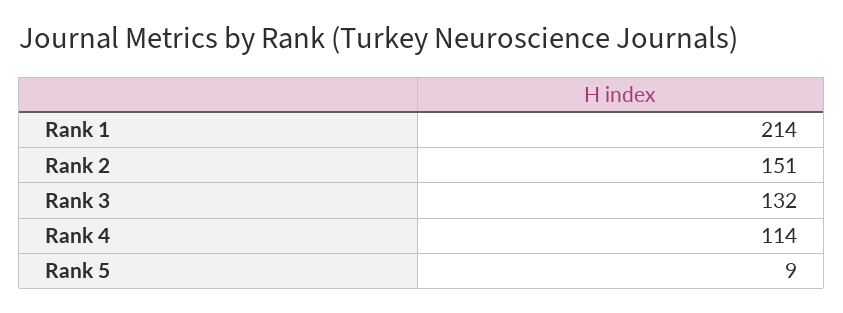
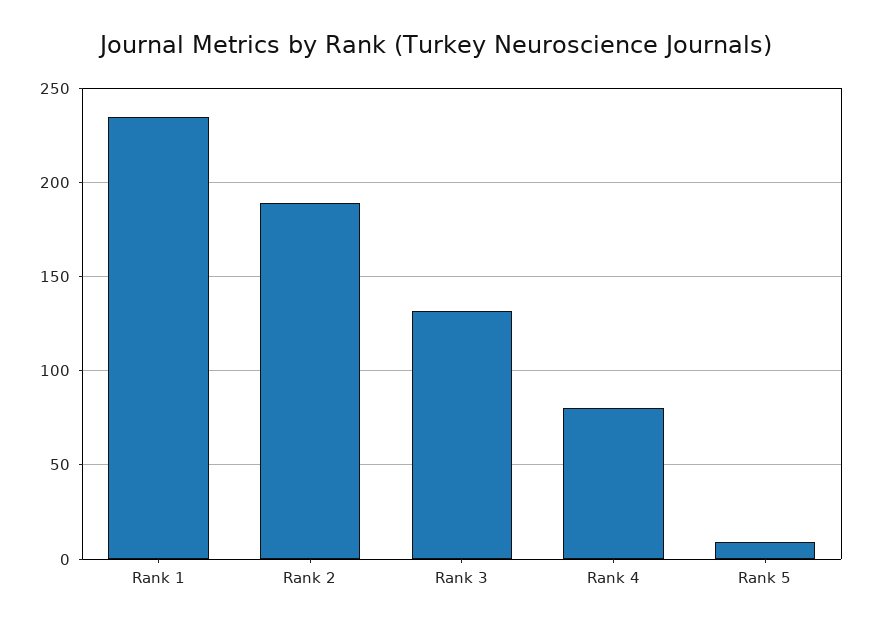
  {
-   "Rank 1": 214,
+   "Rank 1": 235,
-   "Rank 2": 151,
+   "Rank 2": 190,
    "Rank 3": 132,
-   "Rank 4": 114,
+   "Rank 4": 80,
    "Rank 5": 9
  }

